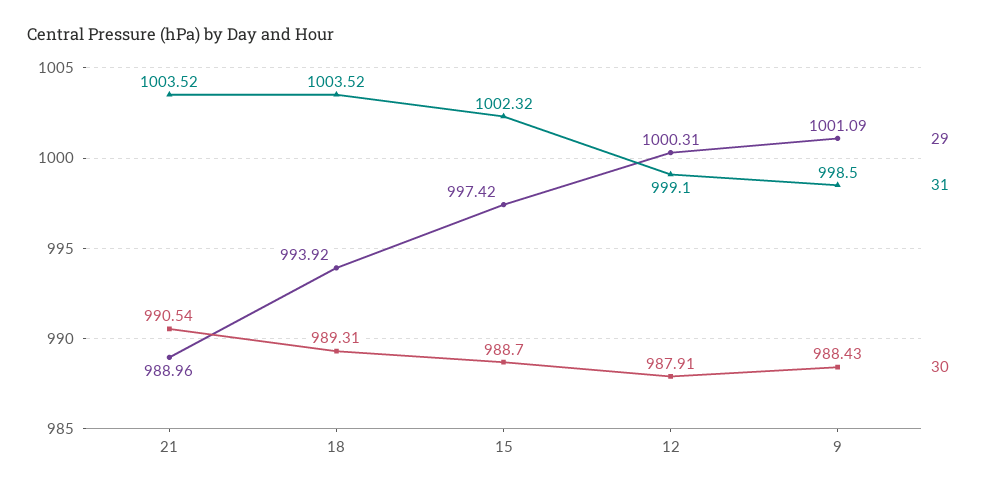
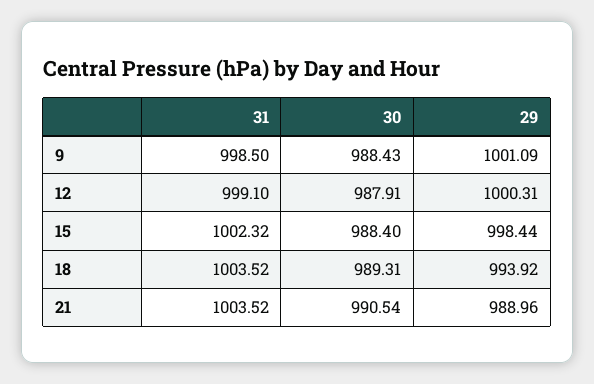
  {
    "29": {
      "21": 988.96,
      "18": 993.92,
-     "15": 997.42,
+     "15": 998.44,
      "12": 1000.31,
      "9": 1001.09
    },
    "31": {
      "21": 1003.52,
      "18": 1003.52,
      "15": 1002.32,
      "12": 999.1,
      "9": 998.5
    },
    "30": {
      "21": 990.54,
      "18": 989.31,
-     "15": 988.7,
+     "15": 988.4,
      "12": 987.91,
      "9": 988.43
    }
  }

